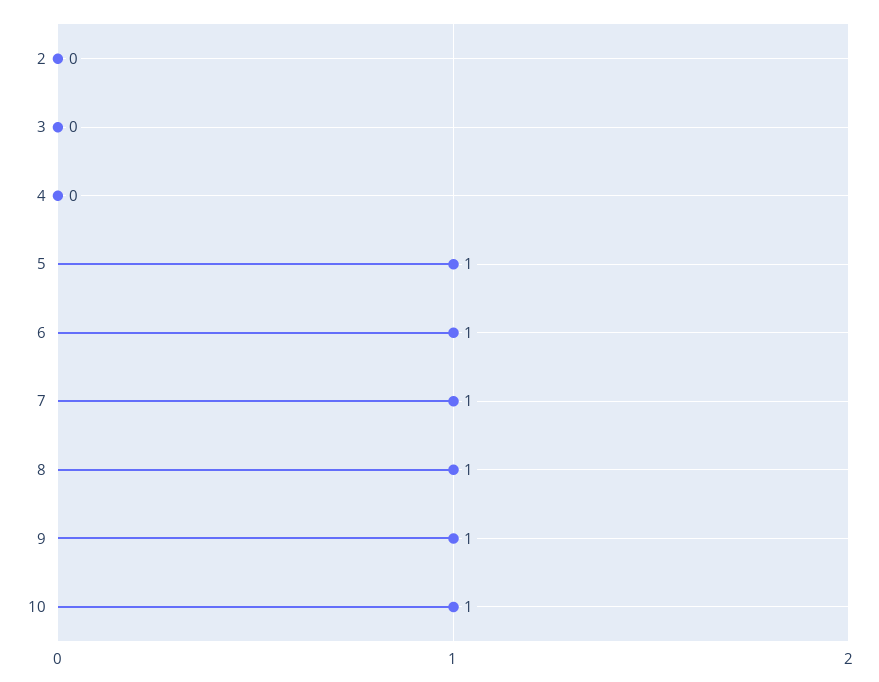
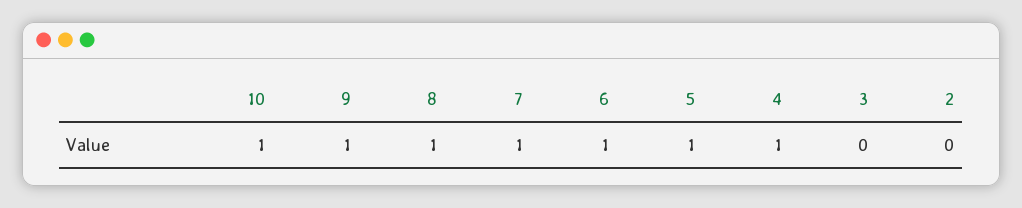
  {
    "2": 0,
    "3": 0,
-   "4": 0,
+   "4": 1,
    "5": 1,
    "6": 1,
    "7": 1,
    "8": 1,
    "9": 1,
    "10": 1
  }

